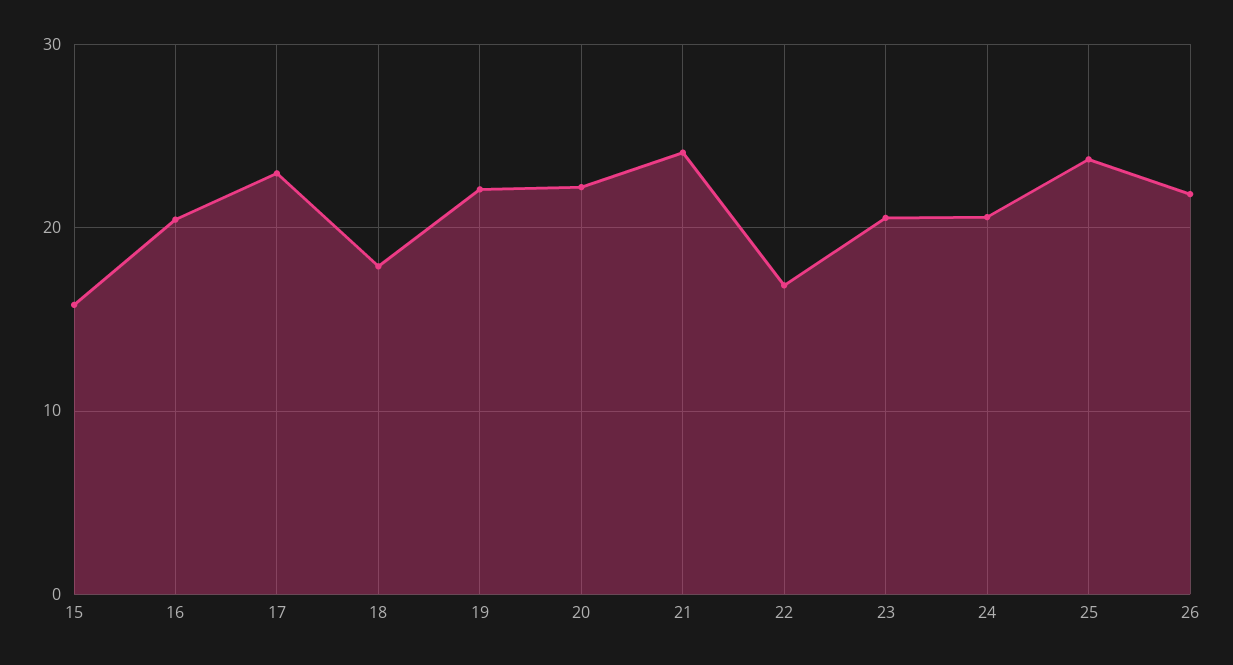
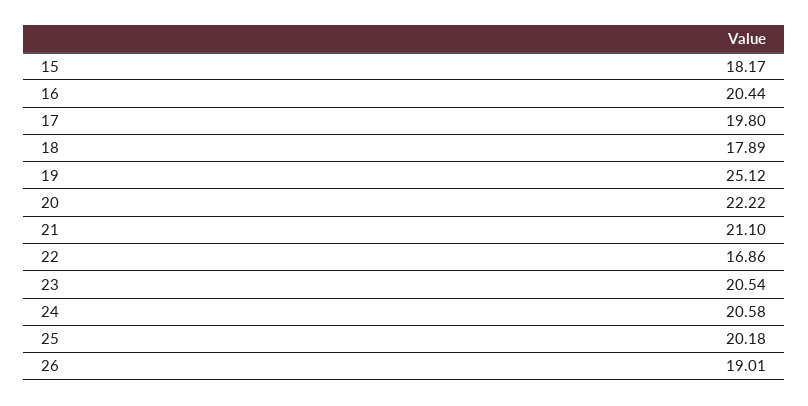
  {
-   "15": 16,
+   "15": 18.17,
    "16": 20.44,
-   "17": 23,
+   "17": 19.8,
    "18": 17.89,
-   "19": 22,
+   "19": 25.12,
    "20": 22.22,
-   "21": 24,
+   "21": 21.1,
    "22": 16.86,
    "23": 20.54,
    "24": 20.58,
-   "25": 24,
+   "25": 20.18,
-   "26": 22
+   "26": 19.01
  }

